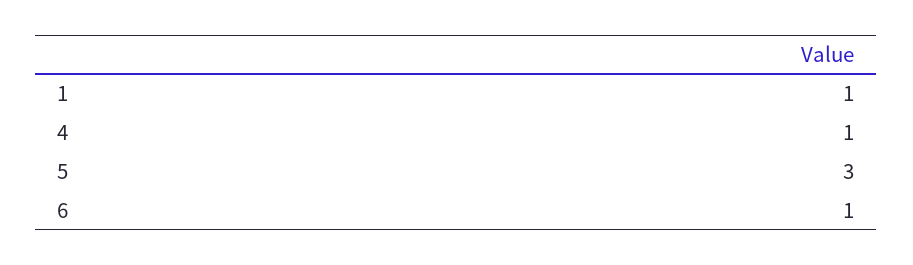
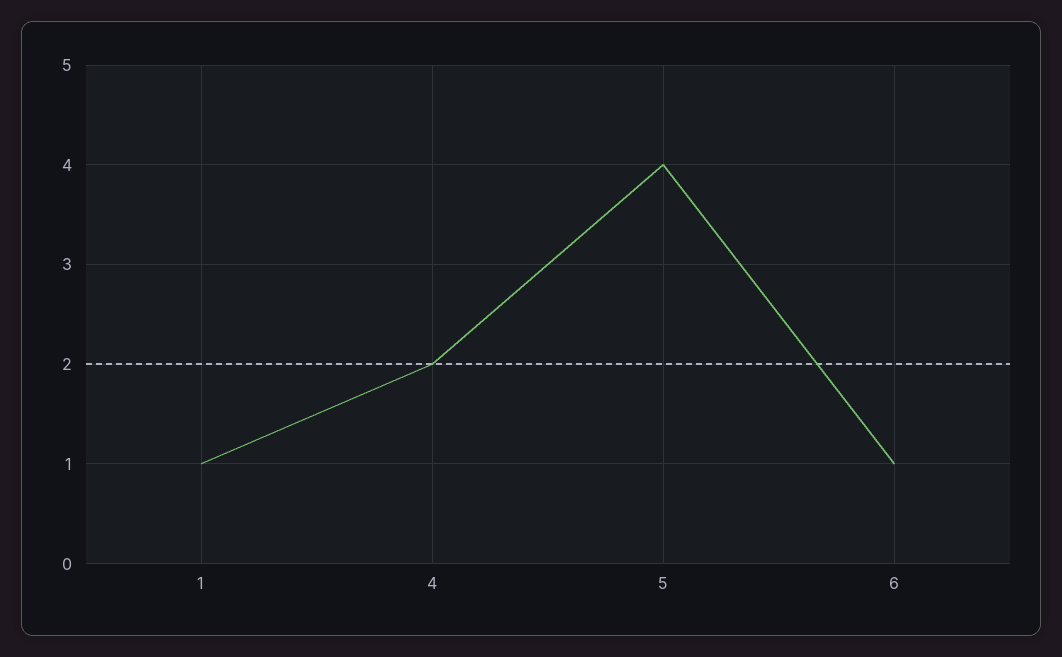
  {
    "1": 1,
-   "4": 1,
+   "4": 2,
-   "5": 3,
+   "5": 4,
    "6": 1
  }

